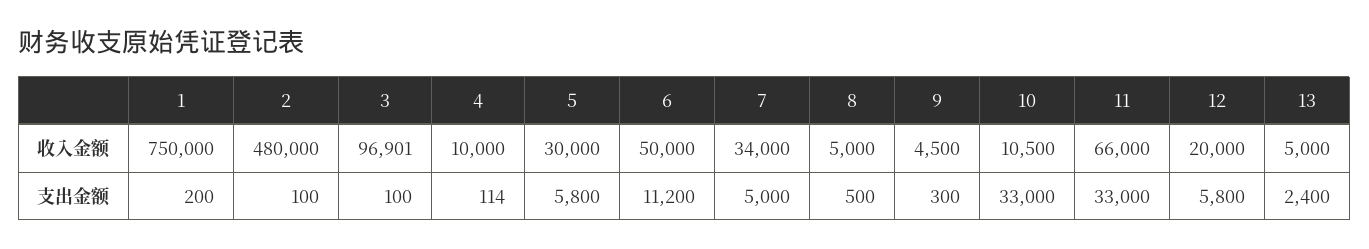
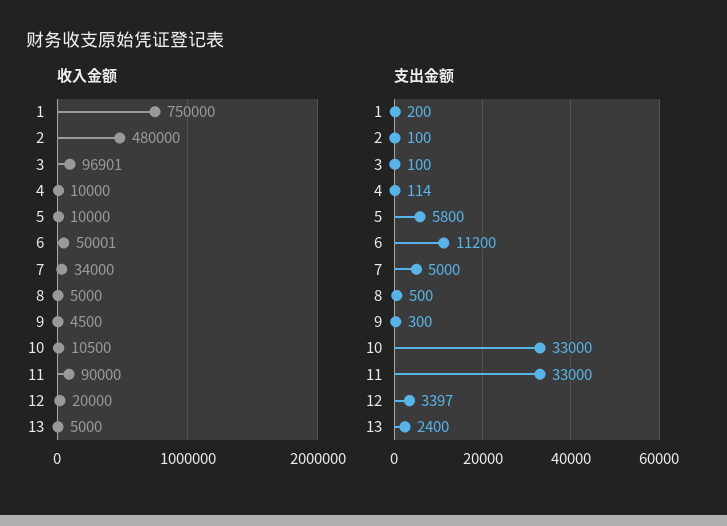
  {
    "收入金额": {
      "1": 750000,
      "2": 480000,
      "3": 96901,
      "4": 10000,
-     "5": 30000,
+     "5": 10000,
-     "6": 50000,
+     "6": 50001,
      "7": 34000,
      "8": 5000,
      "9": 4500,
      "10": 10500,
-     "11": 66000,
+     "11": 90000,
      "12": 20000,
      "13": 5000
    },
    "支出金额": {
      "1": 200,
      "2": 100,
      "3": 100,
      "4": 114,
      "5": 5800,
      "6": 11200,
      "7": 5000,
      "8": 500,
      "9": 300,
      "10": 33000,
      "11": 33000,
-     "12": 5800,
+     "12": 3397,
      "13": 2400
    }
  }

